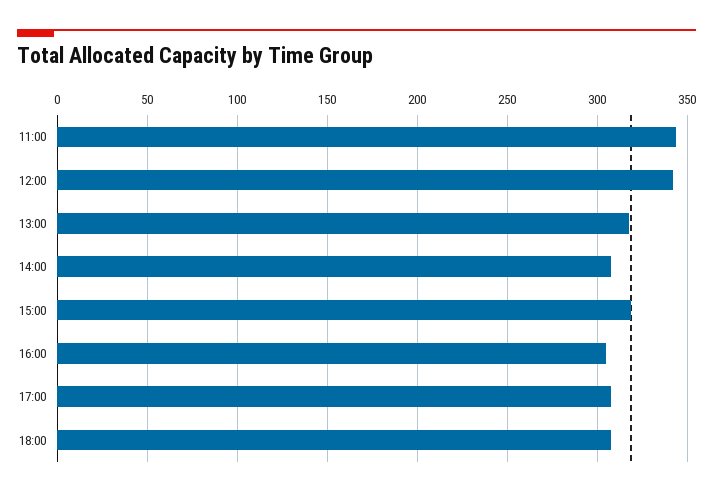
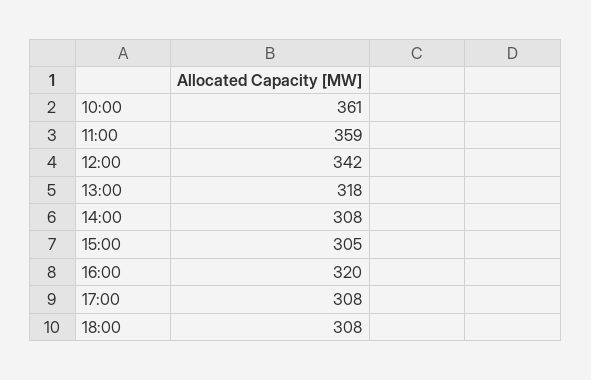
  {
-   "11:00": 345,
+   "11:00": 359,
    "12:00": 342,
    "13:00": 318,
    "14:00": 308,
-   "15:00": 320,
+   "15:00": 305,
-   "16:00": 305,
+   "16:00": 320,
    "17:00": 308,
-   "18:00": 308
+   "18:00": 308,
+   "10:00": 361
  }

